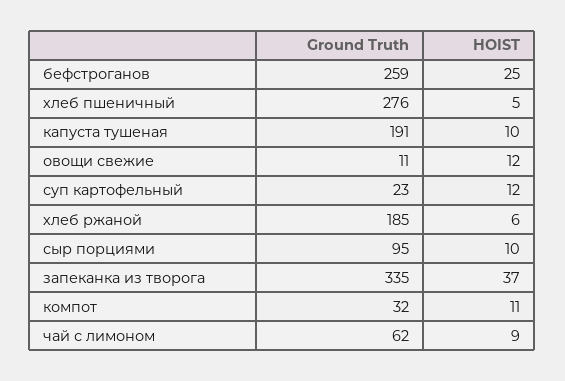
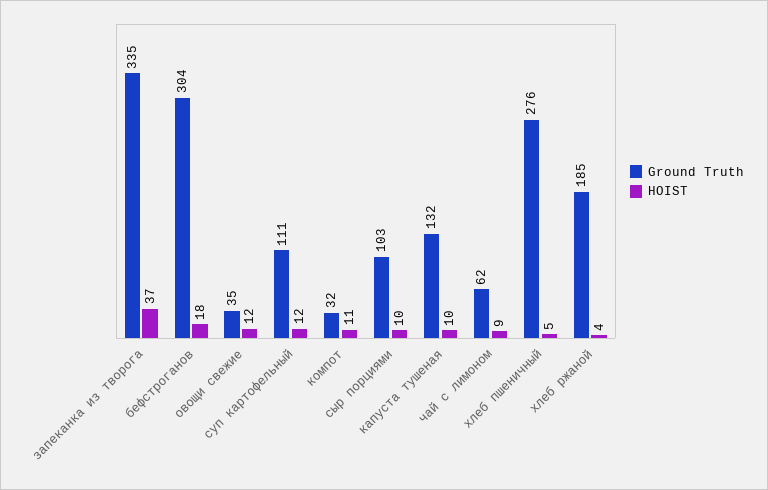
  {
    "Ground Truth": {
-     "бефстроганов": 259,
+     "бефстроганов": 304,
      "хлеб пшеничный": 276,
-     "капуста тушеная": 191,
+     "капуста тушеная": 132,
-     "овощи свежие": 11,
+     "овощи свежие": 35,
-     "суп картофельный": 23,
+     "суп картофельный": 111,
      "хлеб ржаной": 185,
-     "сыр порциями": 95,
+     "сыр порциями": 103,
      "запеканка из творога": 335,
      "компот": 32,
      "чай с лимоном": 62
    },
    "HOIST": {
-     "бефстроганов": 25,
+     "бефстроганов": 18,
      "хлеб пшеничный": 5,
      "капуста тушеная": 10,
      "овощи свежие": 12,
      "суп картофельный": 12,
-     "хлеб ржаной": 6,
+     "хлеб ржаной": 4,
      "сыр порциями": 10,
      "запеканка из творога": 37,
      "компот": 11,
      "чай с лимоном": 9
    }
  }

